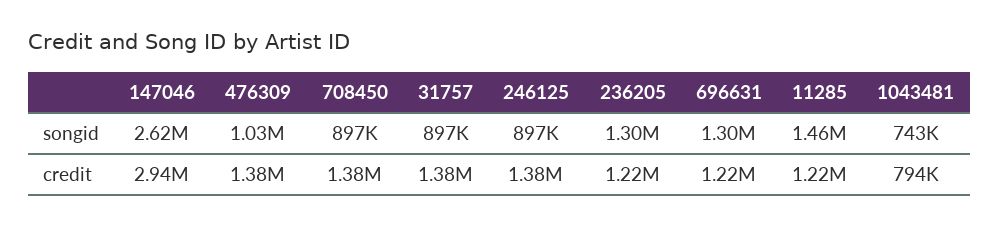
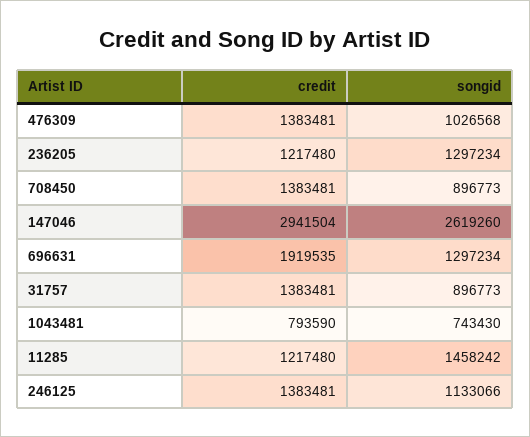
  {
    "147046": {
      "songid": 2619260,
      "credit": 2941504
    },
    "476309": {
      "songid": 1026568,
      "credit": 1383481
    },
    "708450": {
      "songid": 896773,
      "credit": 1383481
    },
    "31757": {
      "songid": 896773,
      "credit": 1383481
    },
    "246125": {
-     "songid": 897000,
+     "songid": 1133066,
      "credit": 1383481
    },
    "236205": {
      "songid": 1297234,
      "credit": 1217480
    },
    "696631": {
      "songid": 1297234,
-     "credit": 1220000
+     "credit": 1919535
    },
    "11285": {
      "songid": 1458242,
      "credit": 1217480
    },
    "1043481": {
      "songid": 743430,
      "credit": 793590
    }
  }

